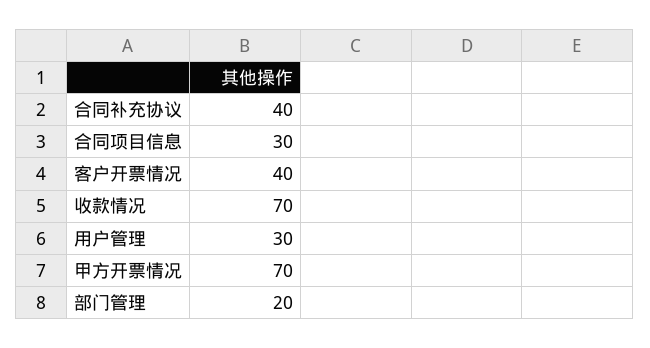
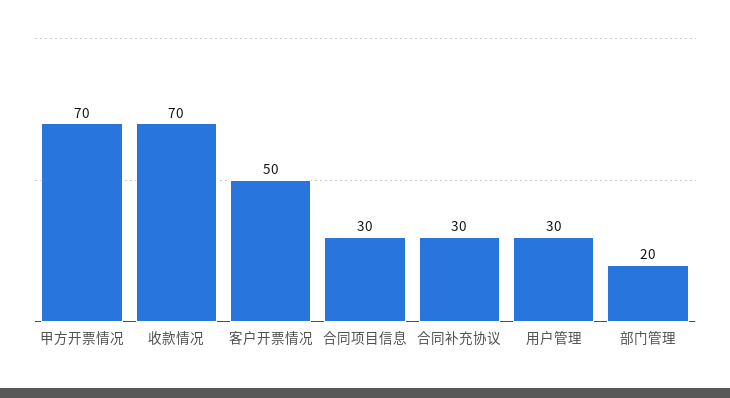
  {
-   "合同补充协议": 40,
+   "合同补充协议": 30,
    "合同项目信息": 30,
-   "客户开票情况": 40,
+   "客户开票情况": 50,
    "收款情况": 70,
    "用户管理": 30,
    "甲方开票情况": 70,
    "部门管理": 20
  }

